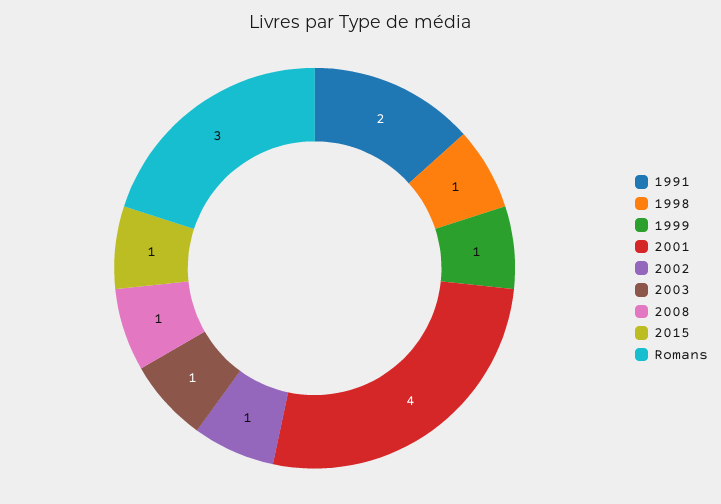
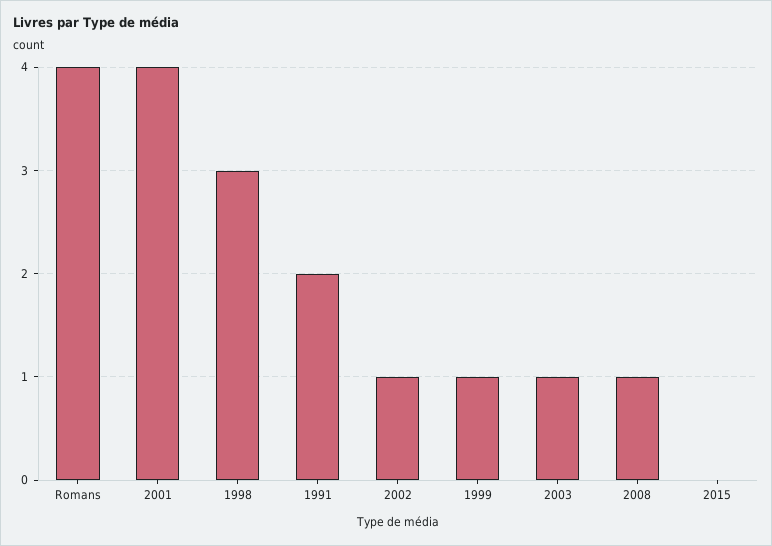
  {
    "1991": 2,
-   "1998": 1,
+   "1998": 3,
    "1999": 1,
    "2001": 4,
    "2002": 1,
    "2003": 1,
    "2008": 1,
-   "2015": 1,
+   "2015": 0,
-   "Romans": 3
+   "Romans": 4
  }

